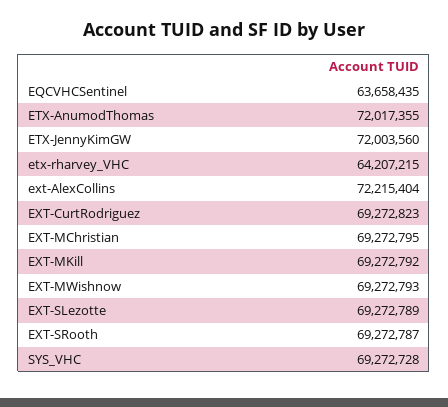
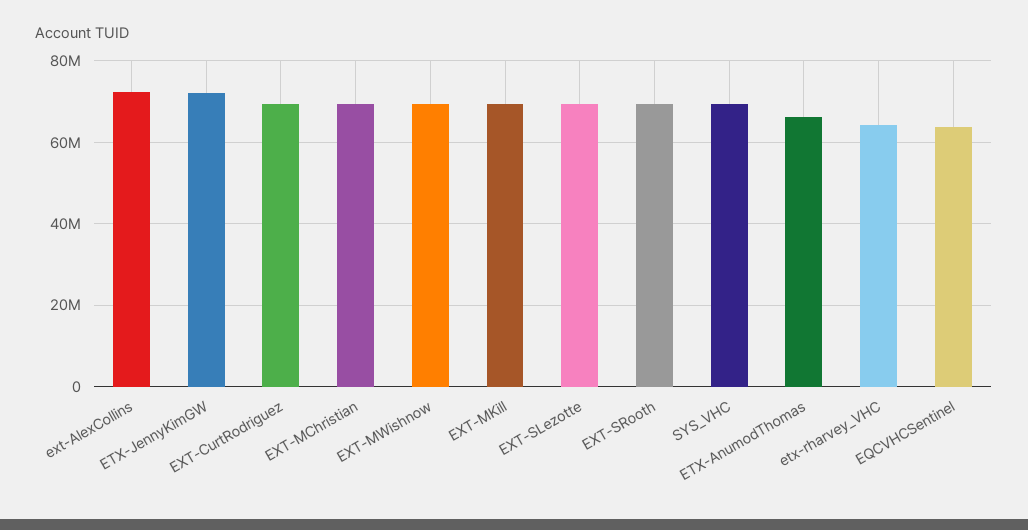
  {
    "EQCVHCSentinel": 63658435,
-   "ETX-AnumodThomas": 72017355,
+   "ETX-AnumodThomas": 66000000,
    "ETX-JennyKimGW": 72003560,
    "etx-rharvey_VHC": 64207215,
    "ext-AlexCollins": 72215404,
    "EXT-CurtRodriguez": 69272823,
    "EXT-MChristian": 69272795,
    "EXT-MKill": 69272792,
    "EXT-MWishnow": 69272793,
    "EXT-SLezotte": 69272789,
    "EXT-SRooth": 69272787,
    "SYS_VHC": 69272728
  }

